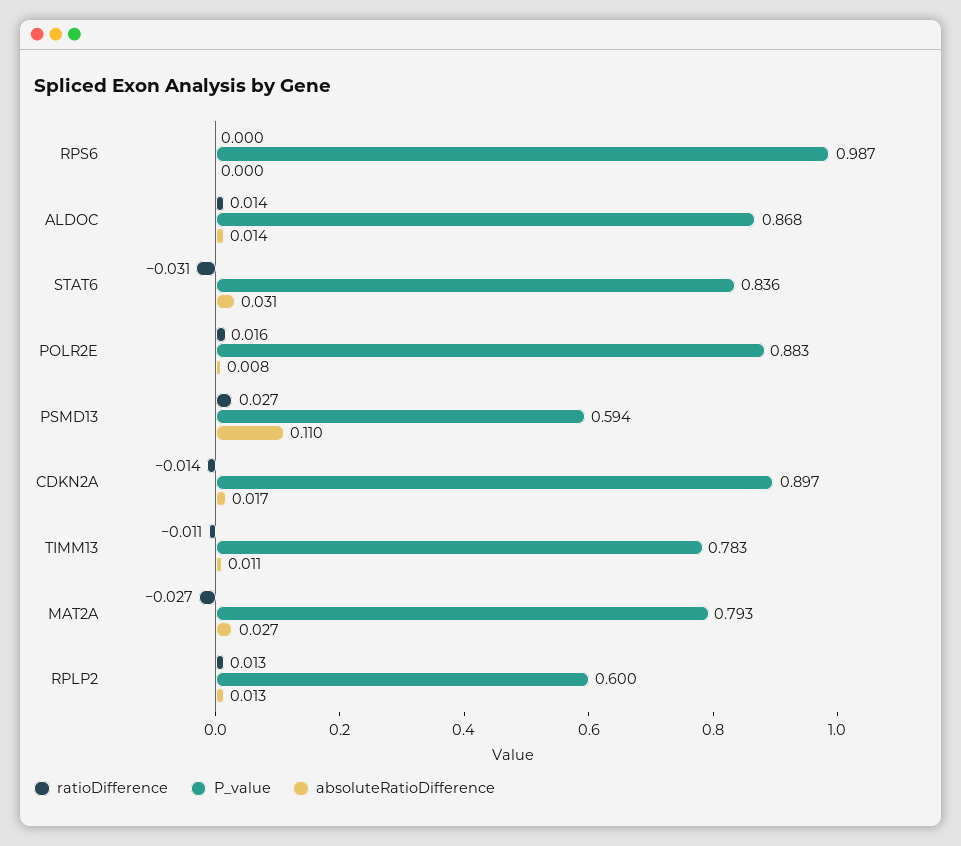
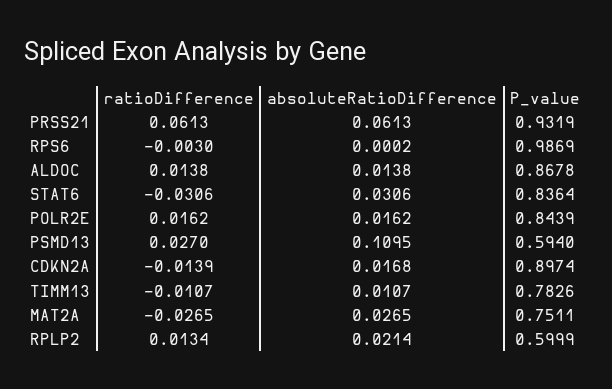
  {
    "ratioDifference": {
-     "RPS6": 0,
+     "RPS6": -0.003,
      "ALDOC": 0.0138,
      "STAT6": -0.0306,
      "POLR2E": 0.0162,
      "PSMD13": 0.027,
      "CDKN2A": -0.0139,
      "TIMM13": -0.0107,
      "MAT2A": -0.0265,
-     "RPLP2": 0.0134
+     "RPLP2": 0.0134,
+     "PRSS21": 0.0613
    },
    "P_value": {
      "RPS6": 0.9869,
      "ALDOC": 0.8678,
      "STAT6": 0.8364,
-     "POLR2E": 0.883,
+     "POLR2E": 0.8439,
      "PSMD13": 0.594,
      "CDKN2A": 0.8974,
      "TIMM13": 0.7826,
-     "MAT2A": 0.793,
+     "MAT2A": 0.7511,
-     "RPLP2": 0.5999
+     "RPLP2": 0.5999,
+     "PRSS21": 0.9319
    },
    "absoluteRatioDifference": {
      "RPS6": 0.0002,
      "ALDOC": 0.0138,
      "STAT6": 0.0306,
-     "POLR2E": 0.008,
+     "POLR2E": 0.0162,
      "PSMD13": 0.1095,
      "CDKN2A": 0.0168,
      "TIMM13": 0.0107,
      "MAT2A": 0.0265,
-     "RPLP2": 0.013
+     "RPLP2": 0.0214,
+     "PRSS21": 0.0613
    }
  }

